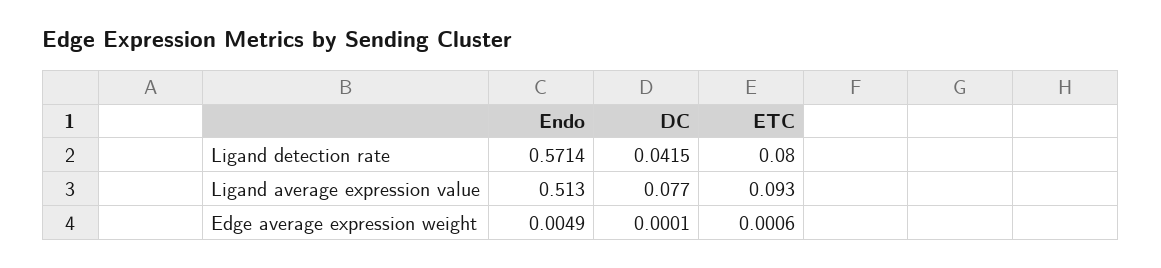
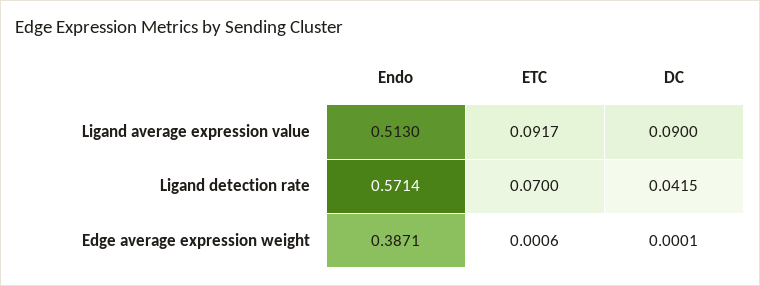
  {
    "Endo": {
      "Ligand detection rate": 0.5714,
      "Ligand average expression value": 0.513,
-     "Edge average expression weight": 0.0049
+     "Edge average expression weight": 0.3871
    },
    "DC": {
      "Ligand detection rate": 0.0415,
-     "Ligand average expression value": 0.077,
+     "Ligand average expression value": 0.09,
      "Edge average expression weight": 0.0001
    },
    "ETC": {
-     "Ligand detection rate": 0.08,
+     "Ligand detection rate": 0.07,
-     "Ligand average expression value": 0.093,
+     "Ligand average expression value": 0.0917,
      "Edge average expression weight": 0.0006
    }
  }

